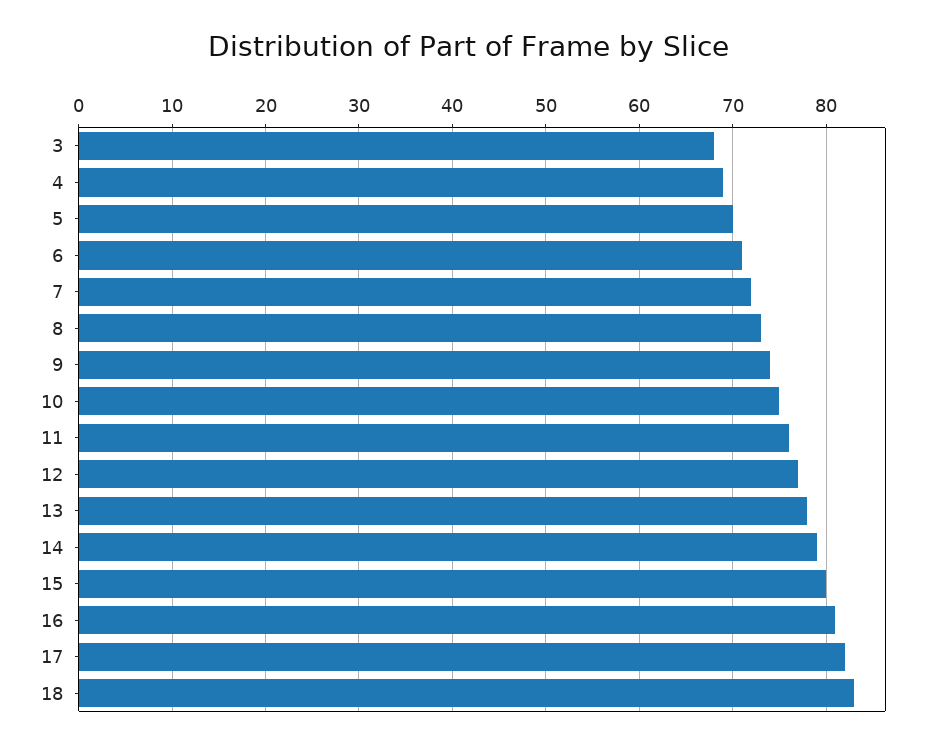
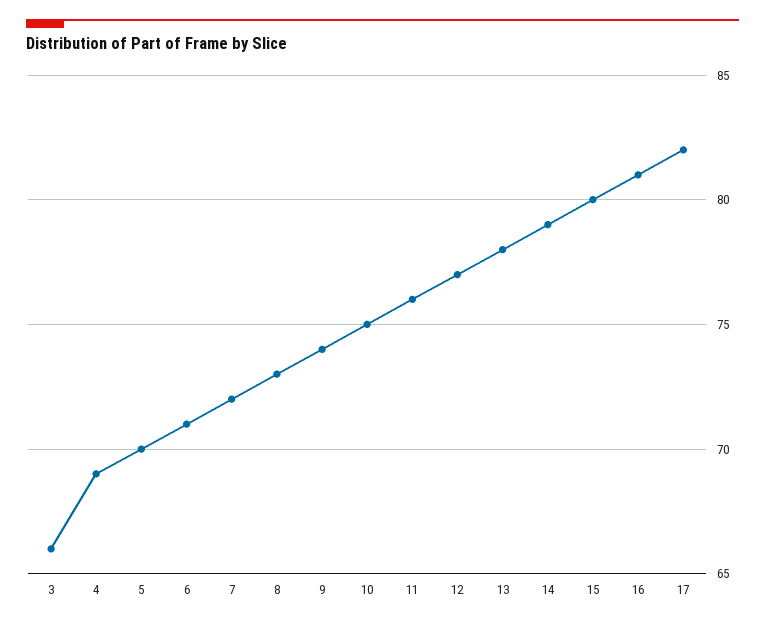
  {
-   "3": 68,
+   "3": 66,
    "4": 69,
    "5": 70,
    "6": 71,
    "7": 72,
    "8": 73,
    "9": 74,
    "10": 75,
    "11": 76,
    "12": 77,
    "13": 78,
    "14": 79,
    "15": 80,
    "16": 81,
-   "17": 82,
+   "17": 82
-   "18": 83
  }

